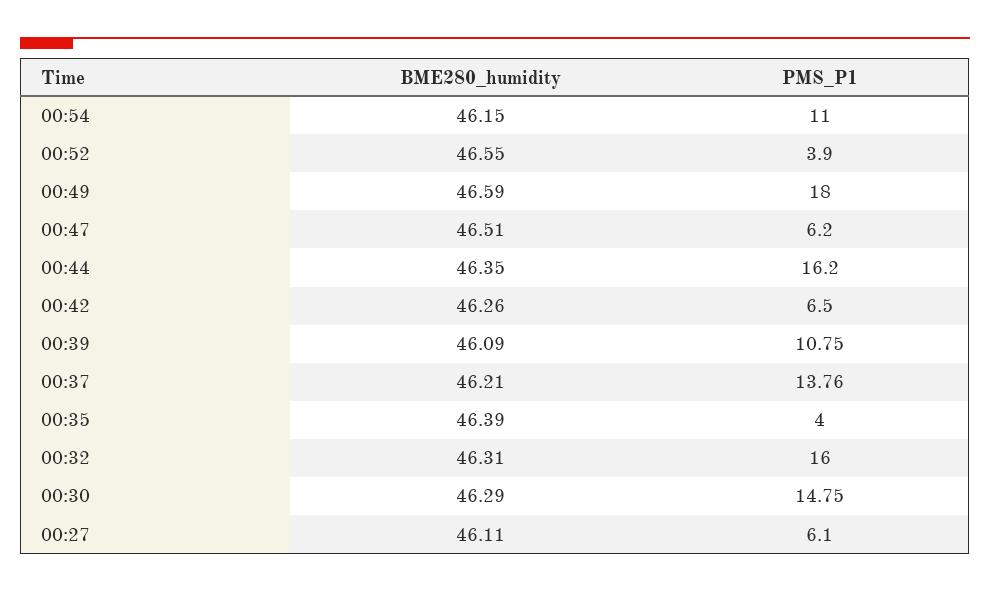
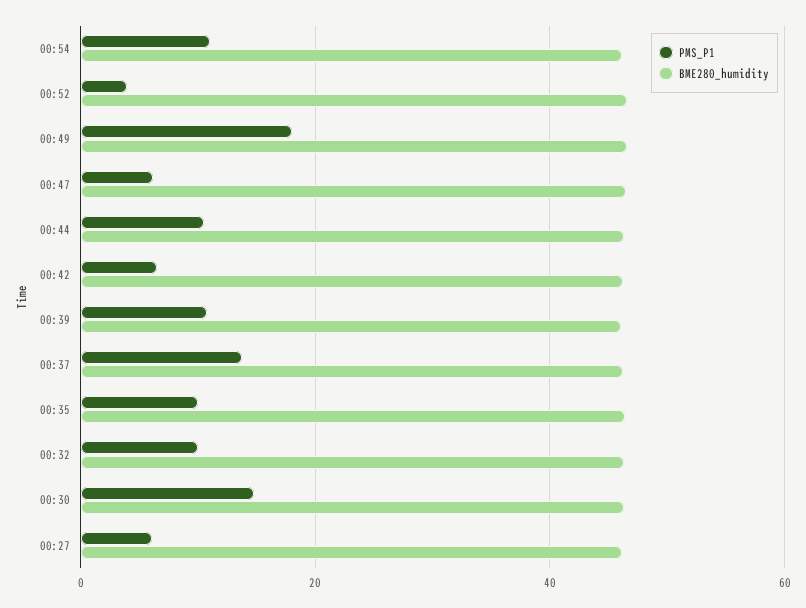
  {
    "BME280_humidity": {
      "00:54": 46.15,
      "00:52": 46.55,
      "00:49": 46.59,
      "00:47": 46.51,
      "00:44": 46.35,
      "00:42": 46.26,
      "00:39": 46.09,
      "00:37": 46.21,
      "00:35": 46.39,
      "00:32": 46.31,
      "00:30": 46.29,
      "00:27": 46.11
    },
    "PMS_P1": {
      "00:54": 11,
      "00:52": 3.9,
      "00:49": 18,
      "00:47": 6.2,
-     "00:44": 16.2,
+     "00:44": 10,
      "00:42": 6.5,
      "00:39": 10.75,
      "00:37": 13.76,
-     "00:35": 4,
+     "00:35": 10,
-     "00:32": 16,
+     "00:32": 10,
      "00:30": 14.75,
      "00:27": 6.1
    }
  }

